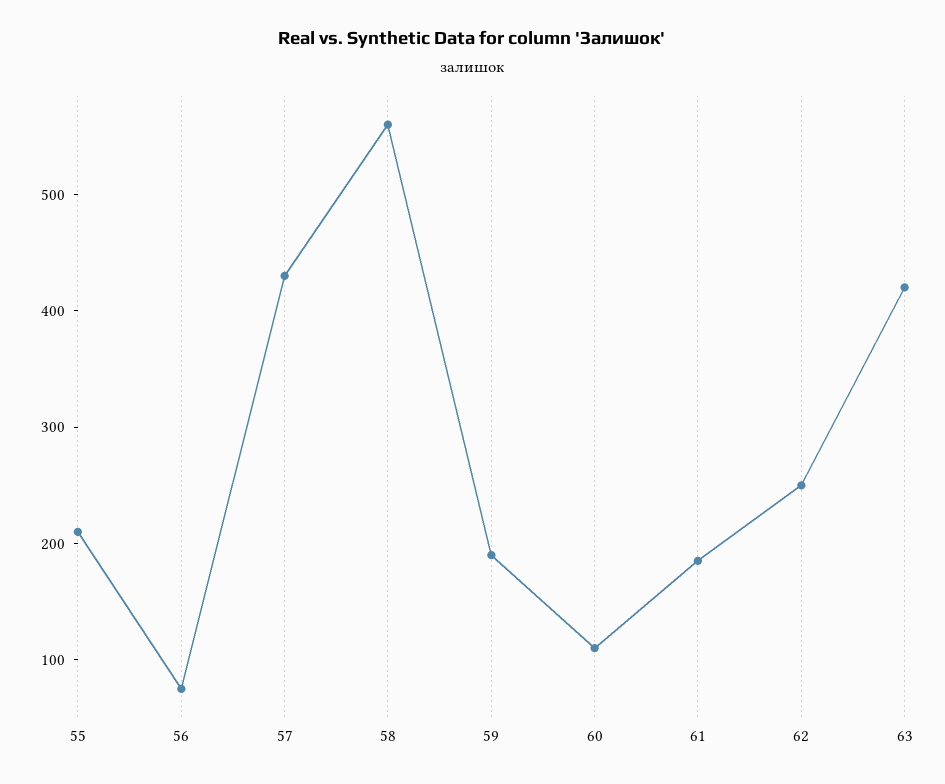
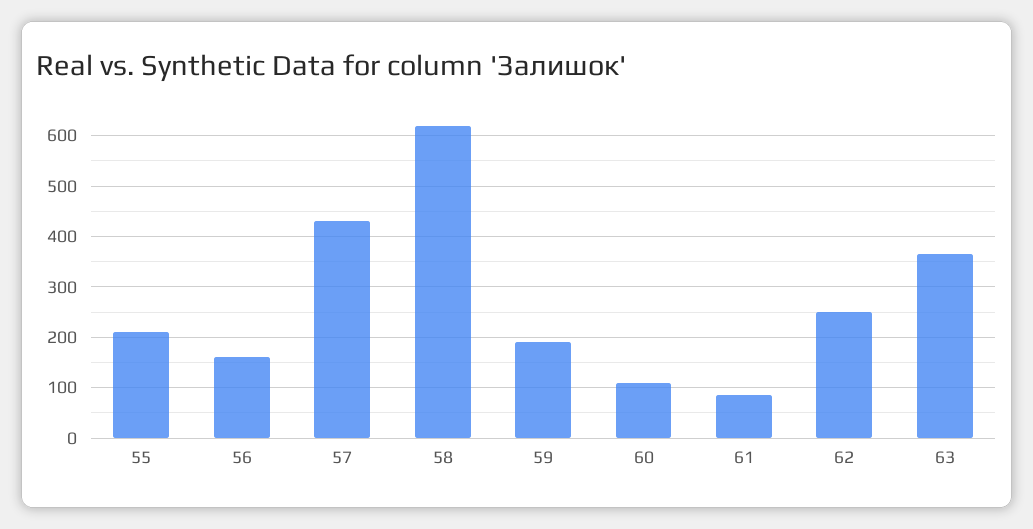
  {
    "55": 220,
-   "56": 80,
+   "56": 160,
    "57": 440,
-   "58": 560,
+   "58": 620,
    "59": 200,
    "60": 120,
-   "61": 180,
+   "61": 80,
    "62": 260,
-   "63": 420
+   "63": 360
  }

